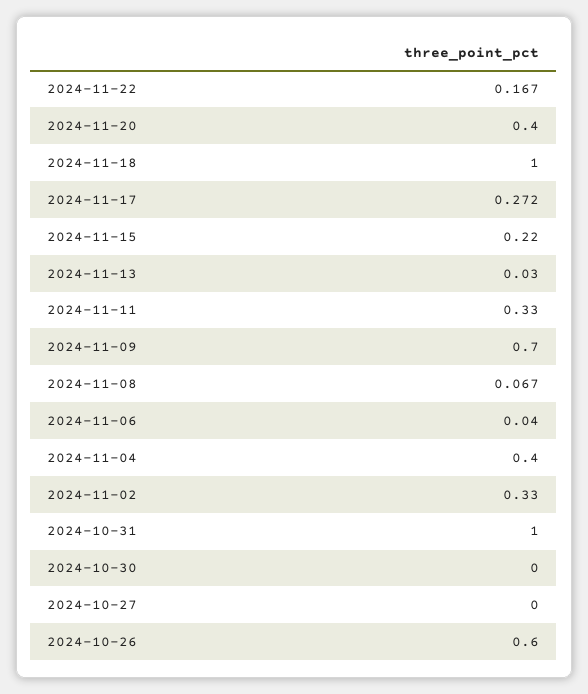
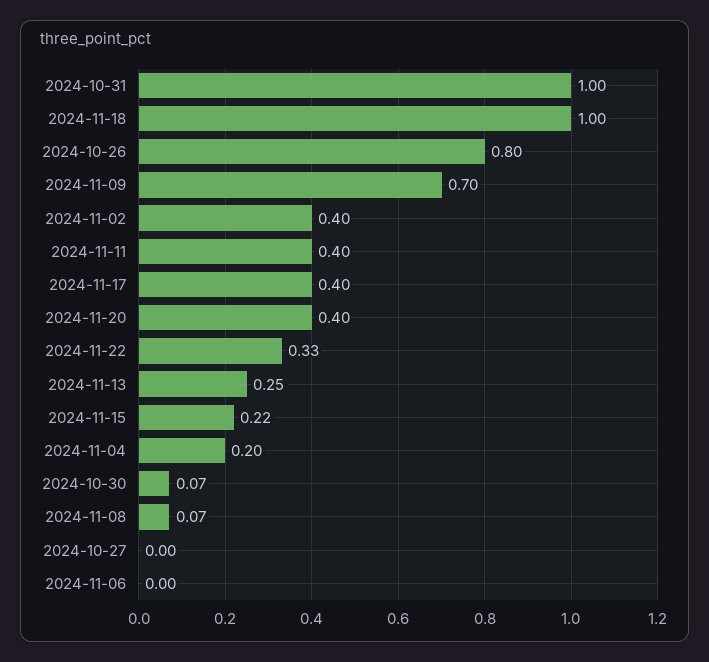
  {
-   "2024-11-22": 0.167,
+   "2024-11-22": 0.33,
    "2024-11-20": 0.4,
    "2024-11-18": 1,
-   "2024-11-17": 0.272,
+   "2024-11-17": 0.4,
    "2024-11-15": 0.22,
-   "2024-11-13": 0.03,
+   "2024-11-13": 0.25,
-   "2024-11-11": 0.33,
+   "2024-11-11": 0.4,
    "2024-11-09": 0.7,
    "2024-11-08": 0.067,
-   "2024-11-06": 0.04,
+   "2024-11-06": 0,
-   "2024-11-04": 0.4,
+   "2024-11-04": 0.2,
-   "2024-11-02": 0.33,
+   "2024-11-02": 0.4,
    "2024-10-31": 1,
-   "2024-10-30": 0,
+   "2024-10-30": 0.07,
    "2024-10-27": 0,
-   "2024-10-26": 0.6
+   "2024-10-26": 0.8
  }

